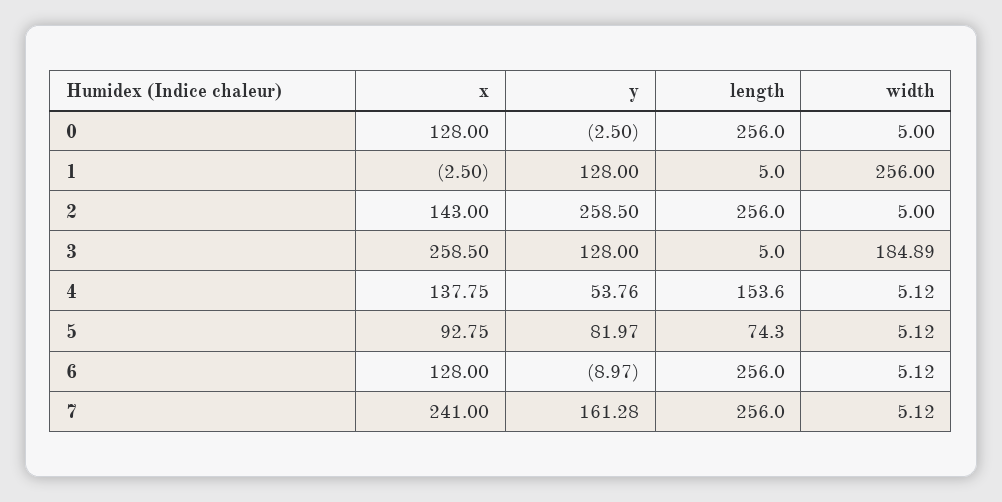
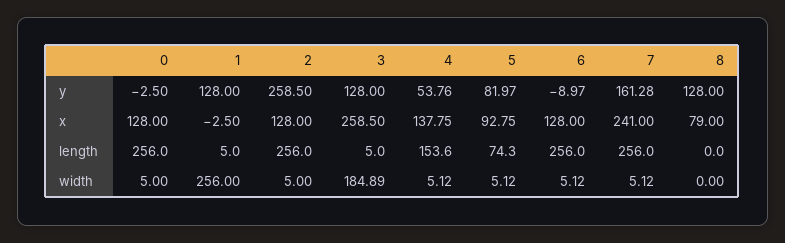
  {
    "x": {
      "0": 128,
      "1": -2.5,
-     "2": 143,
+     "2": 128,
      "3": 258.5,
      "4": 137.75,
      "5": 92.75,
      "6": 128,
-     "7": 241
+     "7": 241,
+     "8": 79
    },
    "y": {
      "0": -2.5,
      "1": 128,
      "2": 258.5,
      "3": 128,
      "4": 53.76,
      "5": 81.97,
      "6": -8.97,
-     "7": 161.28
+     "7": 161.28,
+     "8": 128
    },
    "length": {
      "0": 256,
      "1": 5,
      "2": 256,
      "3": 5,
      "4": 153.6,
      "5": 74.3,
      "6": 256,
-     "7": 256
+     "7": 256,
+     "8": 0
    },
    "width": {
      "0": 5,
      "1": 256,
      "2": 5,
      "3": 184.89,
      "4": 5.12,
      "5": 5.12,
      "6": 5.12,
-     "7": 5.12
+     "7": 5.12,
+     "8": 0
    }
  }

